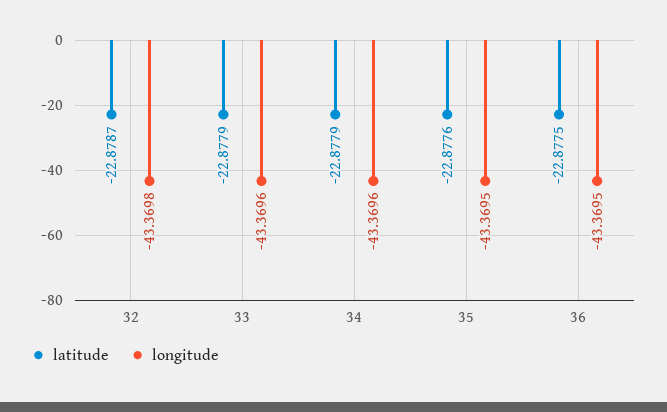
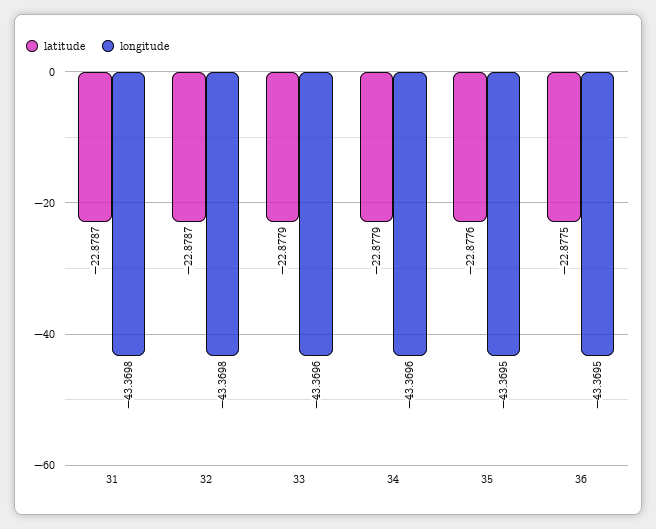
  {
    "latitude": {
      "32": -22.8787,
      "33": -22.8779,
      "34": -22.8779,
      "35": -22.8776,
-     "36": -22.8775
+     "36": -22.8775,
+     "31": -22.8787
    },
    "longitude": {
      "32": -43.3698,
      "33": -43.3696,
      "34": -43.3696,
      "35": -43.3695,
-     "36": -43.3695
+     "36": -43.3695,
+     "31": -43.3698
    }
  }

